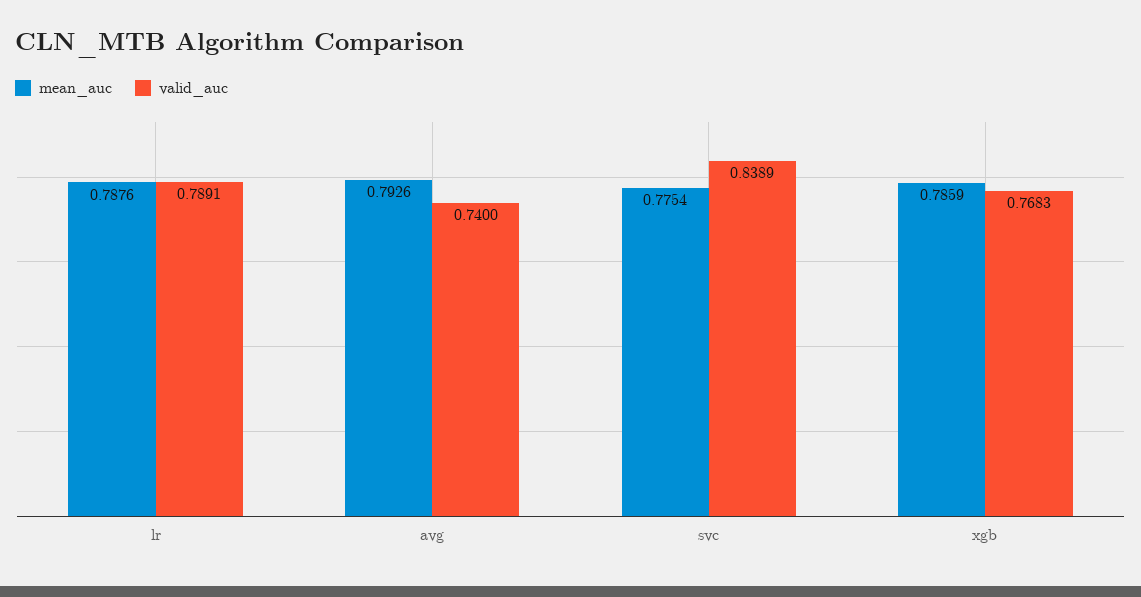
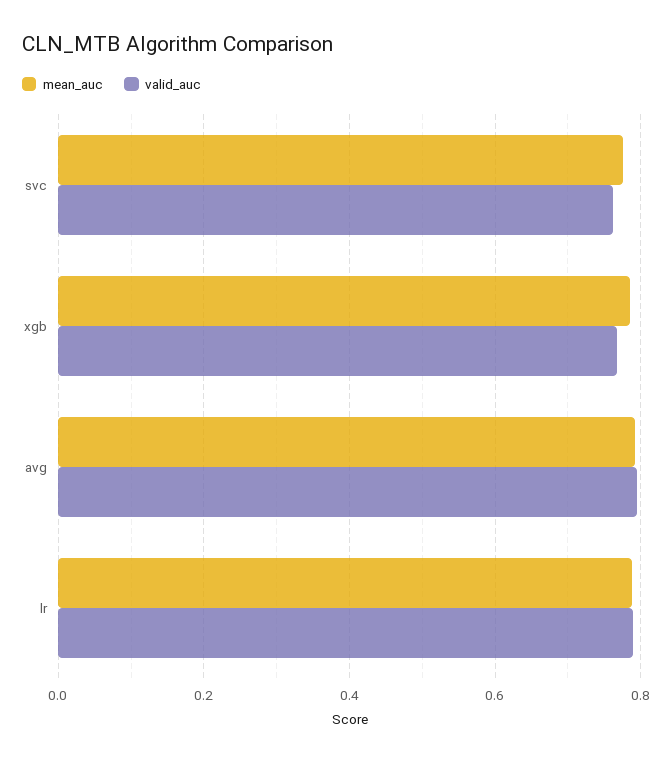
  {
    "mean_auc": {
      "lr": 0.7876,
      "avg": 0.7926,
      "svc": 0.7754,
      "xgb": 0.7859
    },
    "valid_auc": {
      "lr": 0.7891,
-     "avg": 0.74,
+     "avg": 0.8,
-     "svc": 0.8389,
+     "svc": 0.76,
      "xgb": 0.7683
    }
  }

